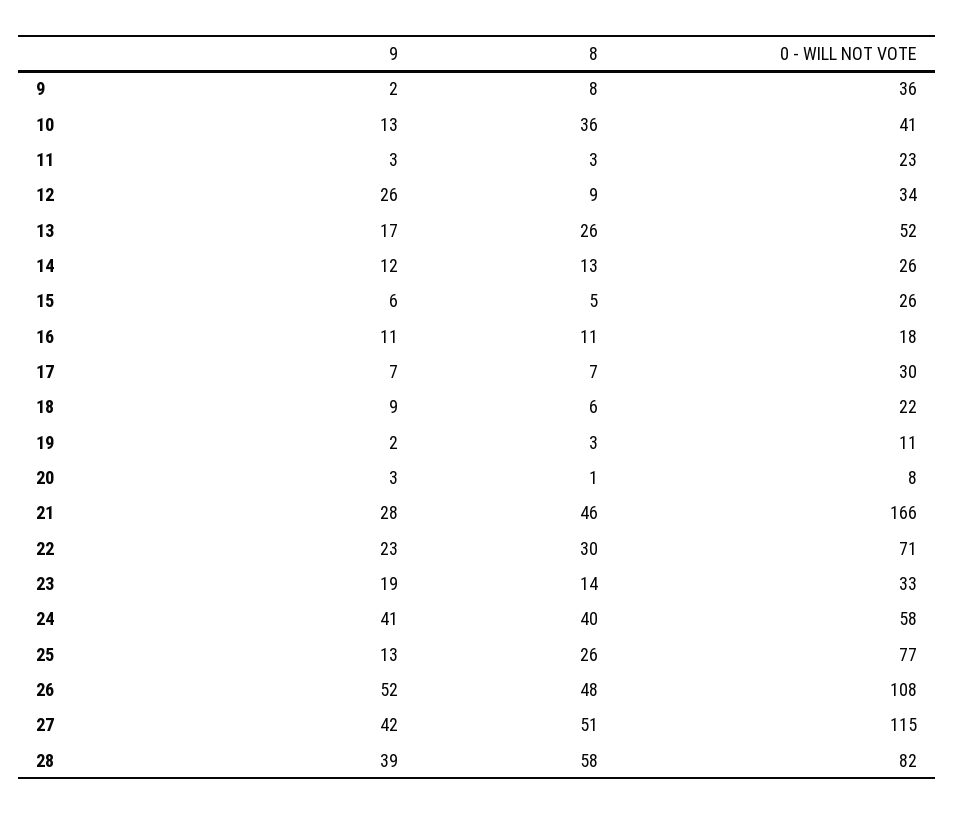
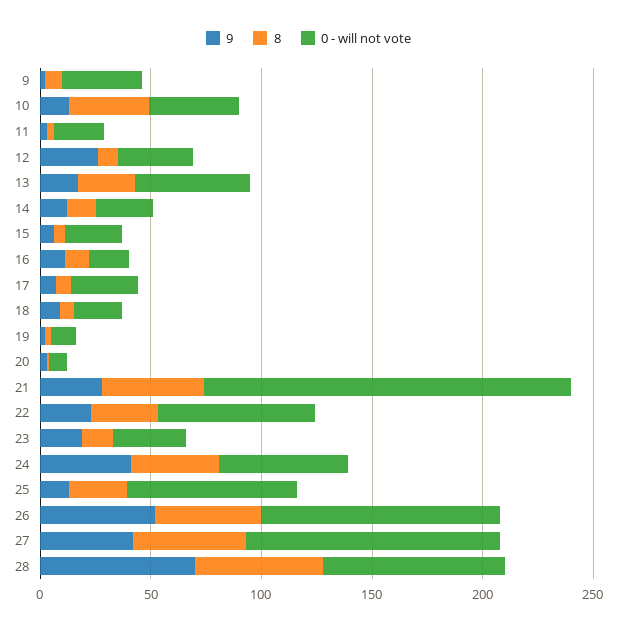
  {
    "9": {
      "9": 2,
      "10": 13,
      "11": 3,
      "12": 26,
      "13": 17,
      "14": 12,
      "15": 6,
      "16": 11,
      "17": 7,
      "18": 9,
      "19": 2,
      "20": 3,
      "21": 28,
      "22": 23,
      "23": 19,
      "24": 41,
      "25": 13,
      "26": 52,
      "27": 42,
-     "28": 39
+     "28": 70
    },
    "8": {
      "9": 8,
      "10": 36,
      "11": 3,
      "12": 9,
      "13": 26,
      "14": 13,
      "15": 5,
      "16": 11,
      "17": 7,
      "18": 6,
      "19": 3,
      "20": 1,
      "21": 46,
      "22": 30,
      "23": 14,
      "24": 40,
      "25": 26,
      "26": 48,
      "27": 51,
      "28": 58
    },
    "0 - WILL NOT VOTE": {
      "9": 36,
      "10": 41,
      "11": 23,
      "12": 34,
      "13": 52,
      "14": 26,
      "15": 26,
      "16": 18,
      "17": 30,
      "18": 22,
      "19": 11,
      "20": 8,
      "21": 166,
      "22": 71,
      "23": 33,
      "24": 58,
      "25": 77,
      "26": 108,
      "27": 115,
      "28": 82
    }
  }

